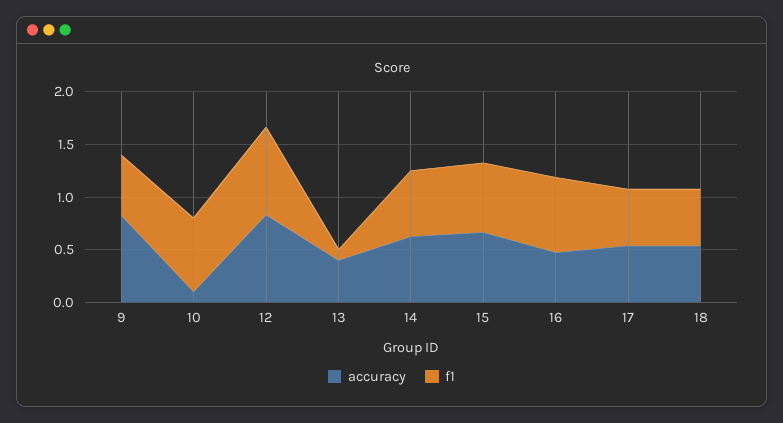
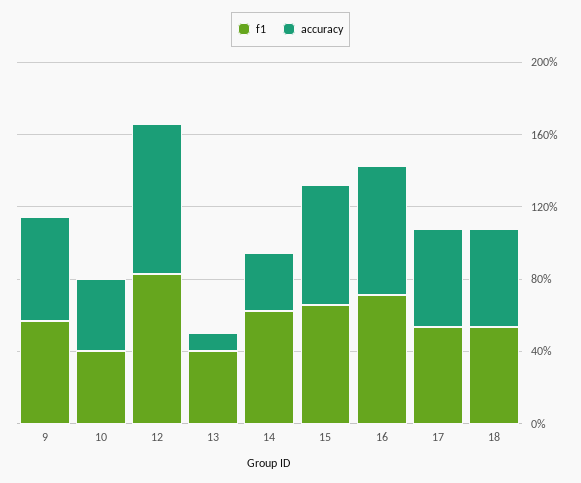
  {
    "accuracy": {
-     "9": 0.8,
+     "9": 0.6,
-     "10": 0.1,
+     "10": 0.4,
      "12": 0.8,
-     "13": 0.4,
+     "13": 0.1,
-     "14": 0.6,
+     "14": 0.3,
      "15": 0.7,
-     "16": 0.5,
+     "16": 0.7,
      "17": 0.5,
      "18": 0.5
    },
    "f1": {
      "9": 0.6,
-     "10": 0.7,
+     "10": 0.4,
      "12": 0.8,
-     "13": 0.1,
+     "13": 0.4,
      "14": 0.6,
      "15": 0.7,
      "16": 0.7,
      "17": 0.5,
      "18": 0.5
    }
  }

